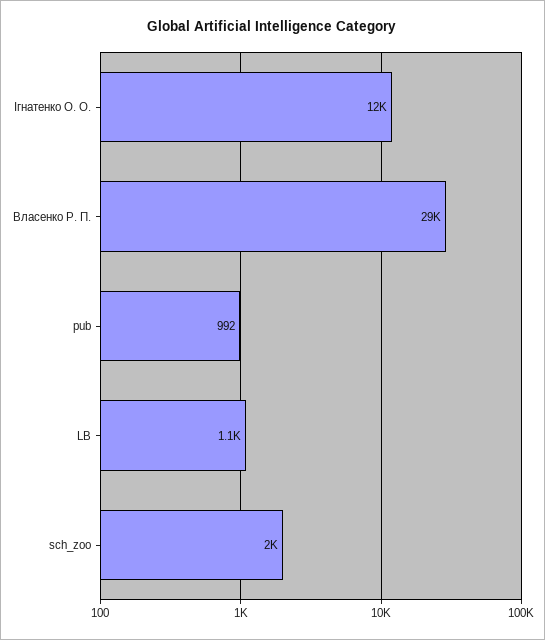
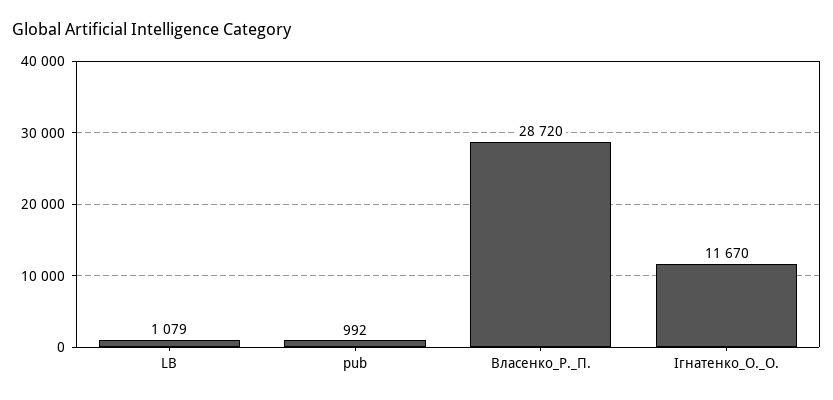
  {
    "Ігнатенко О. О.": 11670,
    "Власенко Р. П.": 28720,
    "pub": 992,
-   "LB": 1079,
+   "LB": 1079
-   "sch_zoo": 2000
  }

